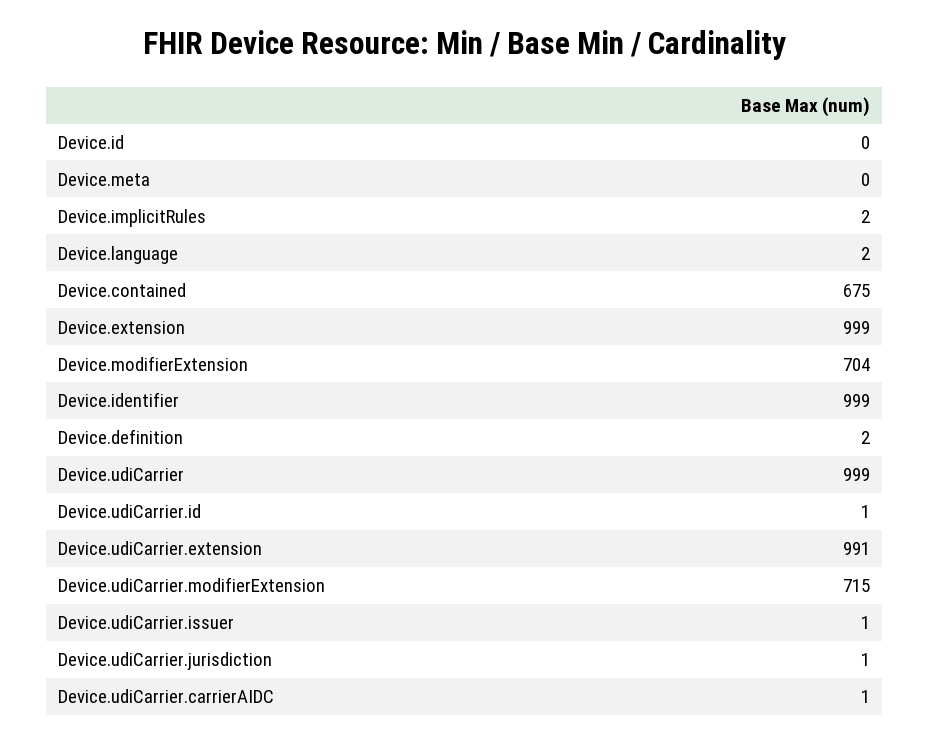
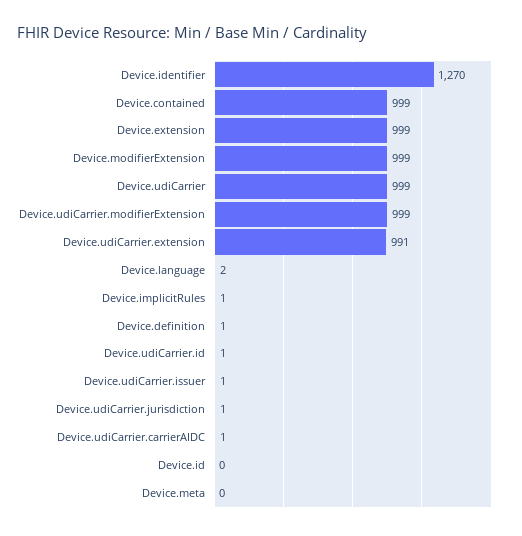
  {
    "Device.id": 0,
    "Device.meta": 0,
-   "Device.implicitRules": 2,
+   "Device.implicitRules": 1,
    "Device.language": 2,
-   "Device.contained": 675,
+   "Device.contained": 999,
    "Device.extension": 999,
-   "Device.modifierExtension": 704,
+   "Device.modifierExtension": 999,
-   "Device.identifier": 999,
+   "Device.identifier": 1270,
-   "Device.definition": 2,
+   "Device.definition": 1,
    "Device.udiCarrier": 999,
    "Device.udiCarrier.id": 1,
    "Device.udiCarrier.extension": 991,
-   "Device.udiCarrier.modifierExtension": 715,
+   "Device.udiCarrier.modifierExtension": 999,
    "Device.udiCarrier.issuer": 1,
    "Device.udiCarrier.jurisdiction": 1,
    "Device.udiCarrier.carrierAIDC": 1
  }

